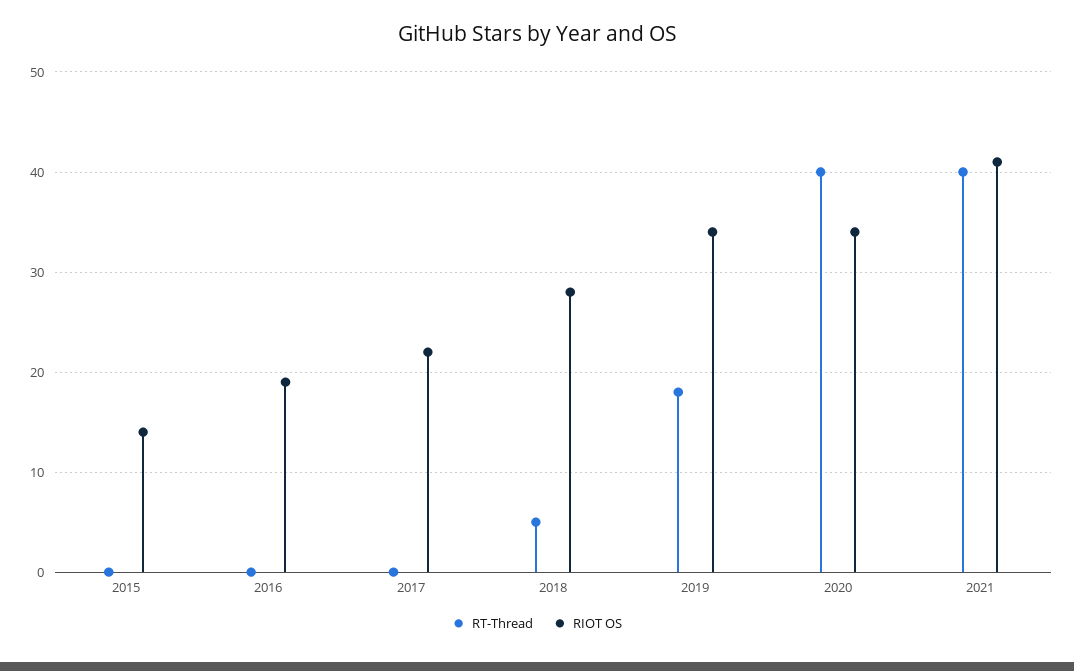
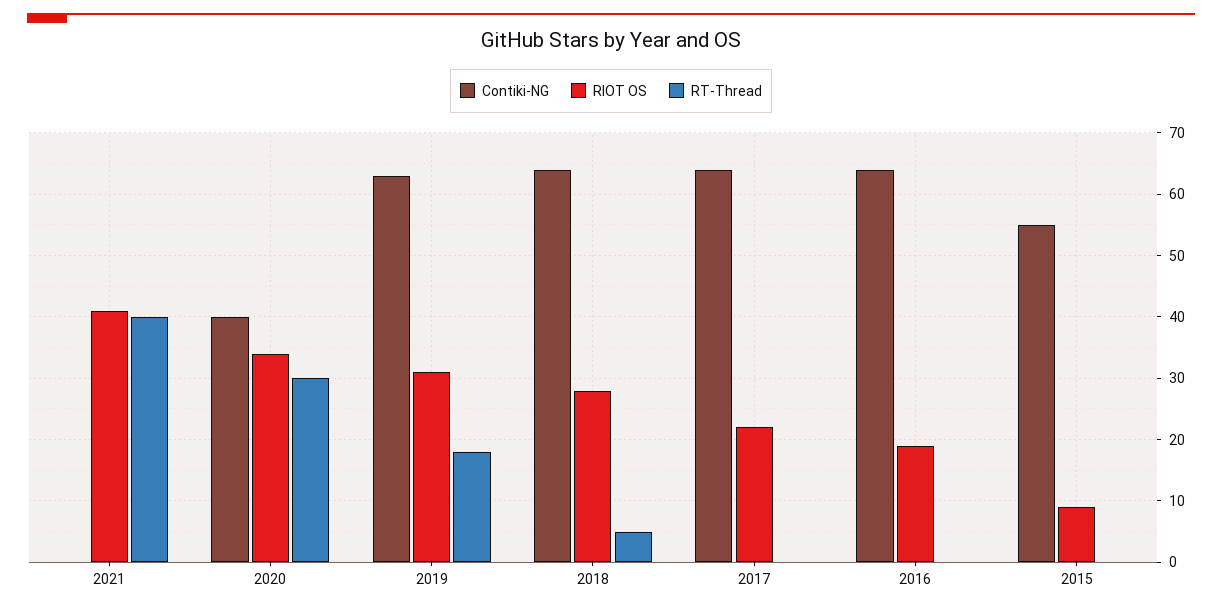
  {
    "RT-Thread": {
      "2015": 0,
      "2016": 0,
      "2017": 0,
      "2018": 5,
      "2019": 18,
-     "2020": 40,
+     "2020": 30,
      "2021": 40
    },
    "RIOT OS": {
-     "2015": 14,
+     "2015": 9,
      "2016": 19,
      "2017": 22,
      "2018": 28,
-     "2019": 34,
+     "2019": 31,
      "2020": 34,
      "2021": 41
-   }
+   },
+   "Contiki-NG": {
+     "2021": 0,
+     "2020": 40,
+     "2019": 63,
+     "2018": 64,
+     "2017": 64,
+     "2016": 64,
+     "2015": 55
+   }
  }

